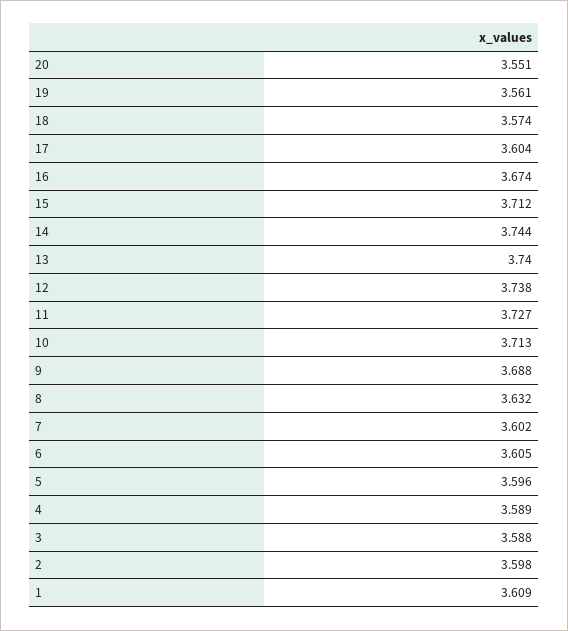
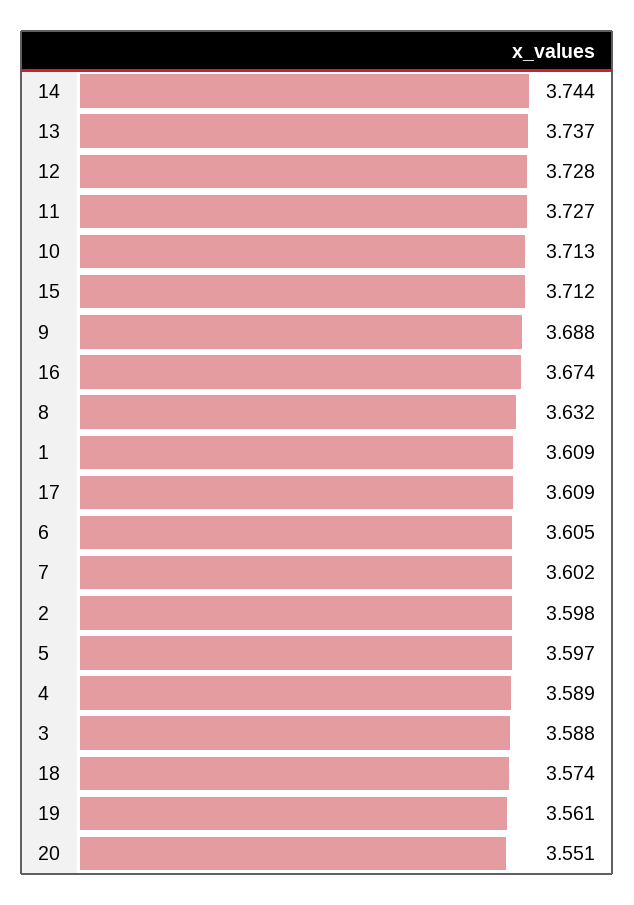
  {
    "20": 3.551,
    "19": 3.561,
    "18": 3.574,
-   "17": 3.604,
+   "17": 3.609,
    "16": 3.674,
    "15": 3.712,
    "14": 3.744,
-   "13": 3.74,
+   "13": 3.737,
-   "12": 3.738,
+   "12": 3.728,
    "11": 3.727,
    "10": 3.713,
    "9": 3.688,
    "8": 3.632,
    "7": 3.602,
    "6": 3.605,
-   "5": 3.596,
+   "5": 3.597,
    "4": 3.589,
    "3": 3.588,
    "2": 3.598,
    "1": 3.609
  }

